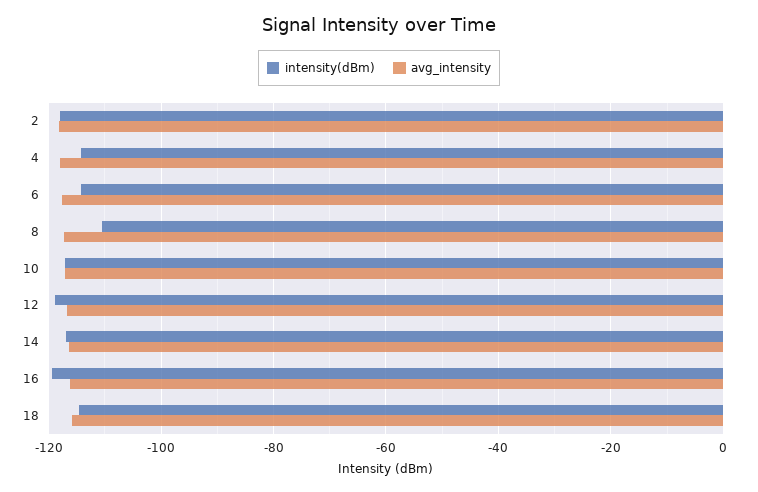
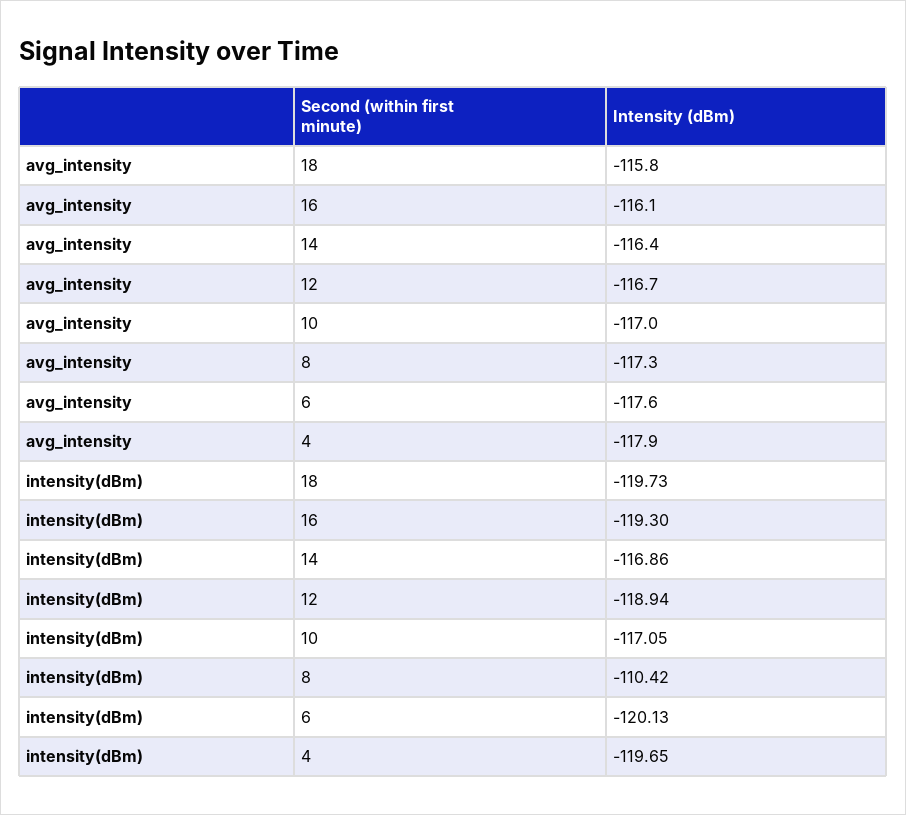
  {
    "intensity(dBm)": {
-     "2": -118,
-     "4": -114,
+     "4": -119.65,
-     "6": -114,
+     "6": -120.13,
      "8": -110.42,
      "10": -117.05,
      "12": -118.94,
      "14": -116.86,
      "16": -119.3,
-     "18": -114
+     "18": -119.73
    },
    "avg_intensity": {
-     "2": -118,
      "4": -117.9,
      "6": -117.6,
      "8": -117.3,
      "10": -117,
      "12": -116.7,
      "14": -116.4,
      "16": -116.1,
      "18": -115.8
    }
  }

